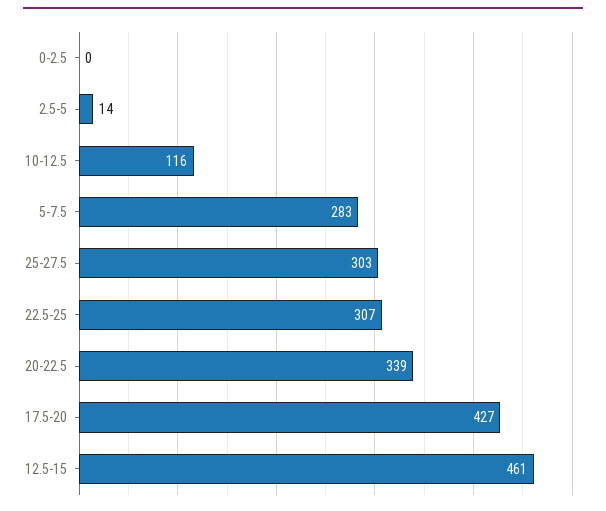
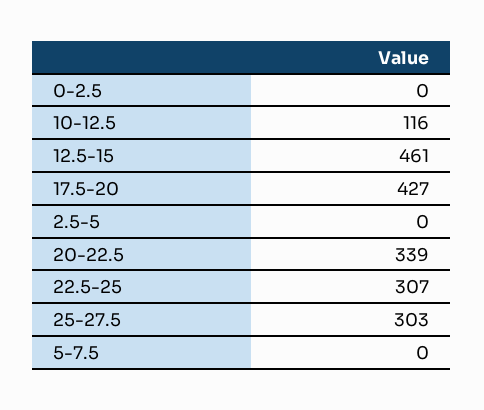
  {
    "0-2.5": 0,
-   "2.5-5": 14,
+   "2.5-5": 0,
    "10-12.5": 116,
-   "5-7.5": 283,
+   "5-7.5": 0,
    "25-27.5": 303,
    "22.5-25": 307,
    "20-22.5": 339,
    "17.5-20": 427,
    "12.5-15": 461
  }

